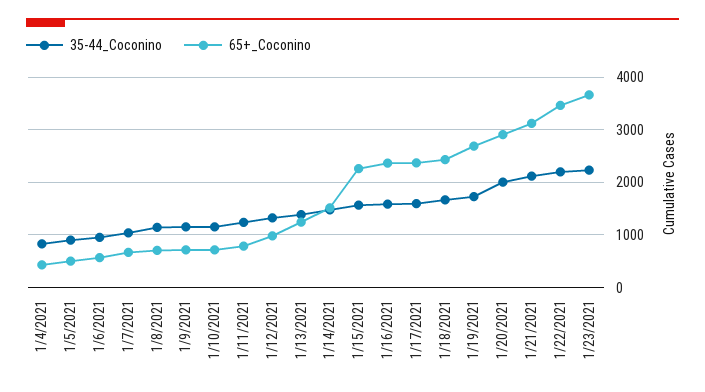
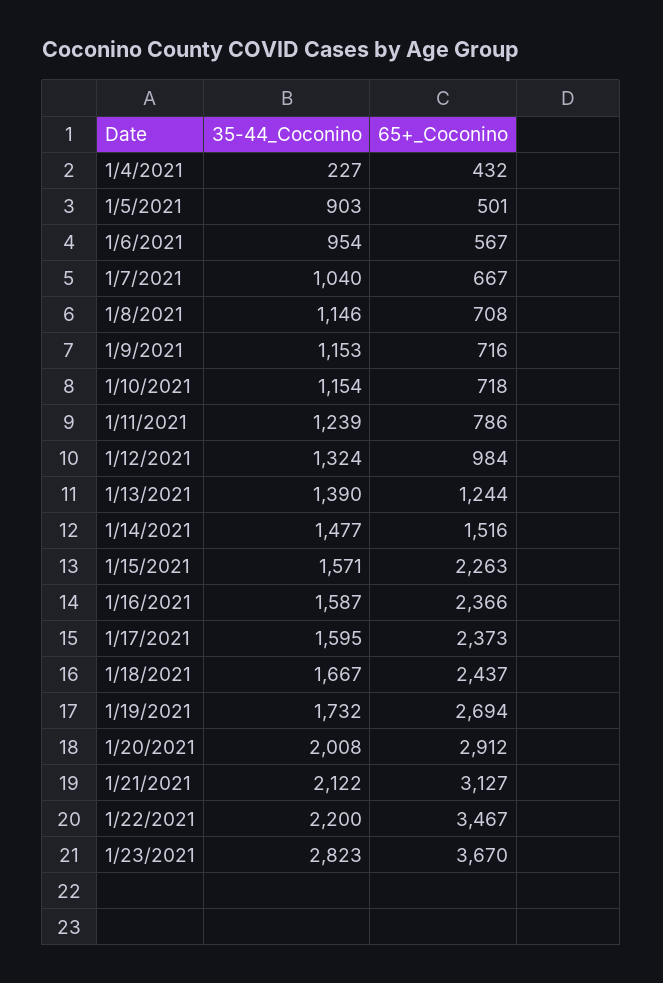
  {
    "35-44_Coconino": {
-     "1/4/2021": 800,
+     "1/4/2021": 227,
      "1/5/2021": 903,
      "1/6/2021": 954,
      "1/7/2021": 1040,
      "1/8/2021": 1146,
      "1/9/2021": 1153,
      "1/10/2021": 1154,
      "1/11/2021": 1239,
      "1/12/2021": 1324,
      "1/13/2021": 1390,
      "1/14/2021": 1477,
      "1/15/2021": 1571,
      "1/16/2021": 1587,
      "1/17/2021": 1595,
      "1/18/2021": 1667,
      "1/19/2021": 1732,
      "1/20/2021": 2008,
      "1/21/2021": 2122,
      "1/22/2021": 2200,
-     "1/23/2021": 2200
+     "1/23/2021": 2823
    },
    "65+_Coconino": {
      "1/4/2021": 432,
      "1/5/2021": 501,
      "1/6/2021": 567,
      "1/7/2021": 667,
      "1/8/2021": 708,
      "1/9/2021": 716,
      "1/10/2021": 718,
      "1/11/2021": 786,
      "1/12/2021": 984,
      "1/13/2021": 1244,
      "1/14/2021": 1516,
      "1/15/2021": 2263,
      "1/16/2021": 2366,
      "1/17/2021": 2373,
      "1/18/2021": 2437,
      "1/19/2021": 2694,
      "1/20/2021": 2912,
      "1/21/2021": 3127,
      "1/22/2021": 3467,
      "1/23/2021": 3670
    }
  }

